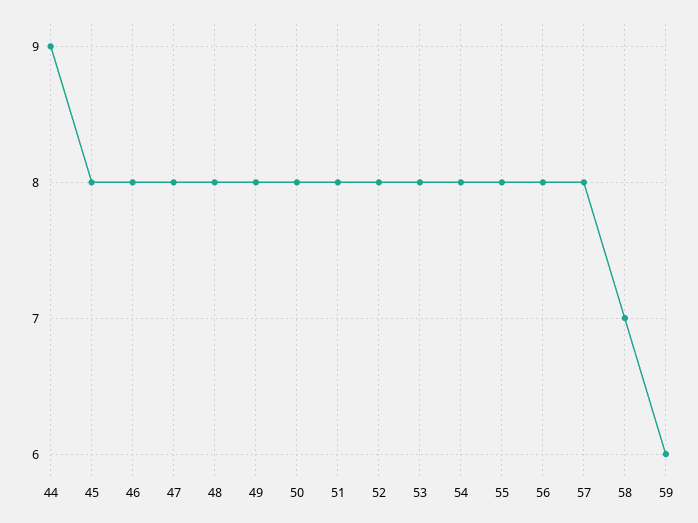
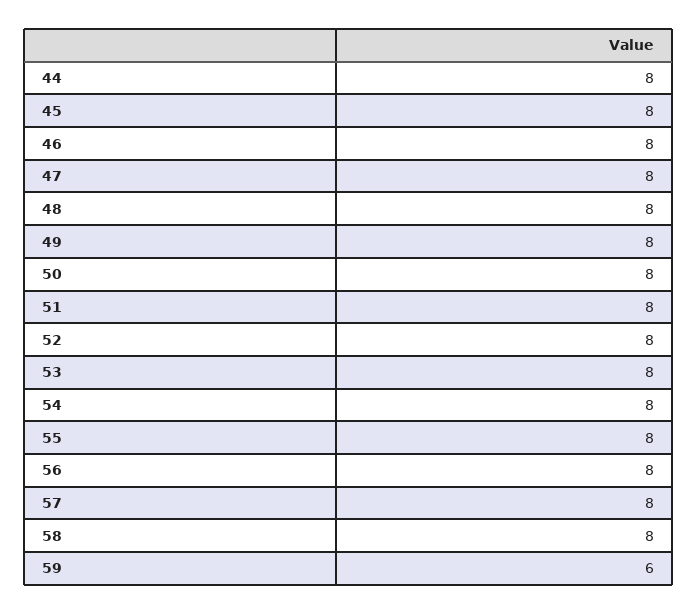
  {
-   "44": 9,
+   "44": 8,
    "45": 8,
    "46": 8,
    "47": 8,
    "48": 8,
    "49": 8,
    "50": 8,
    "51": 8,
    "52": 8,
    "53": 8,
    "54": 8,
    "55": 8,
    "56": 8,
    "57": 8,
-   "58": 7,
+   "58": 8,
    "59": 6
  }

